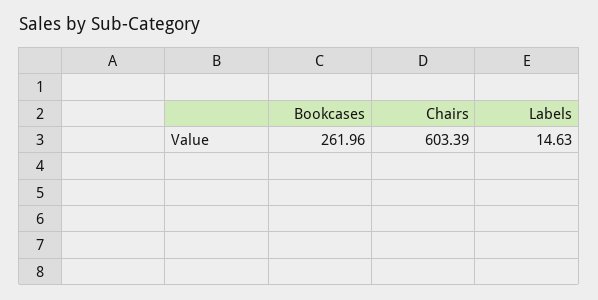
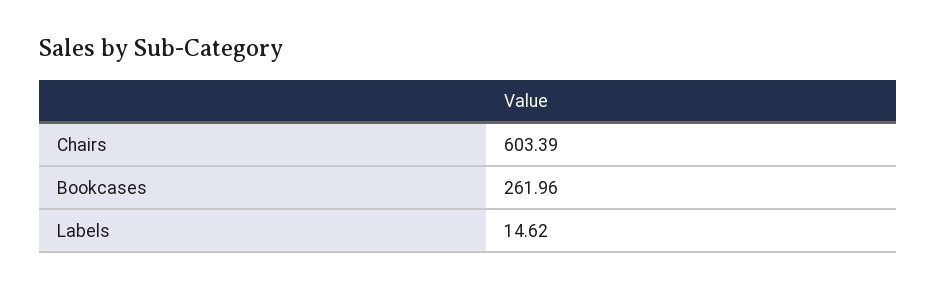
  {
    "Bookcases": 261.96,
    "Chairs": 603.39,
-   "Labels": 14.63
+   "Labels": 14.62
  }

